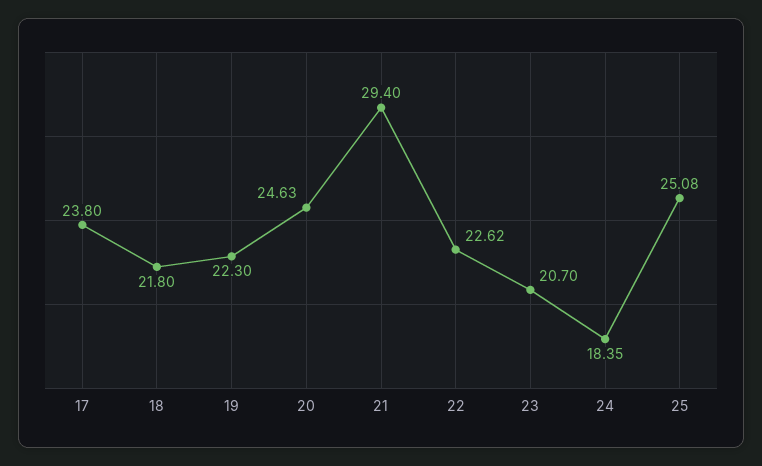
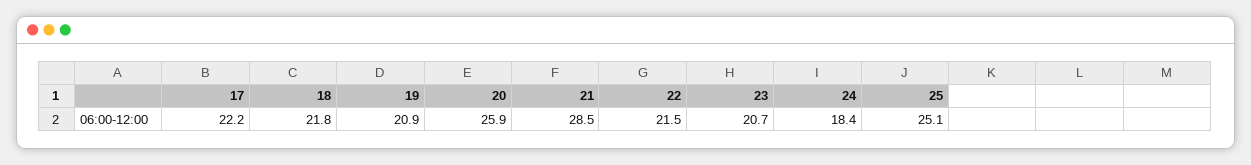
  {
-   "17": 23.8,
+   "17": 22.2,
    "18": 21.8,
-   "19": 22.3,
+   "19": 20.9,
-   "20": 24.63,
+   "20": 25.9,
-   "21": 29.4,
+   "21": 28.5,
-   "22": 22.62,
+   "22": 21.5,
    "23": 20.7,
    "24": 18.35,
    "25": 25.08
  }

